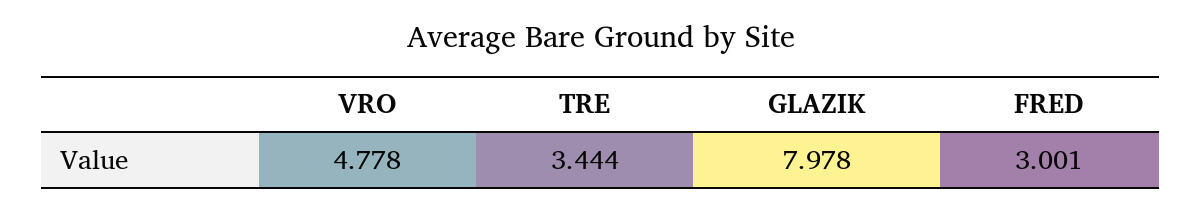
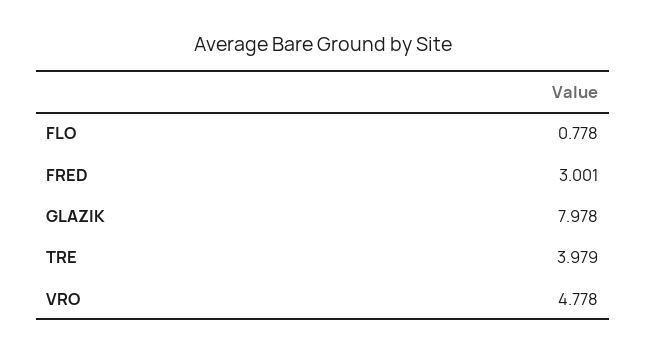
  {
    "VRO": 4.778,
-   "TRE": 3.444,
+   "TRE": 3.979,
    "GLAZIK": 7.978,
-   "FRED": 3.001
+   "FRED": 3.001,
+   "FLO": 0.778
  }

